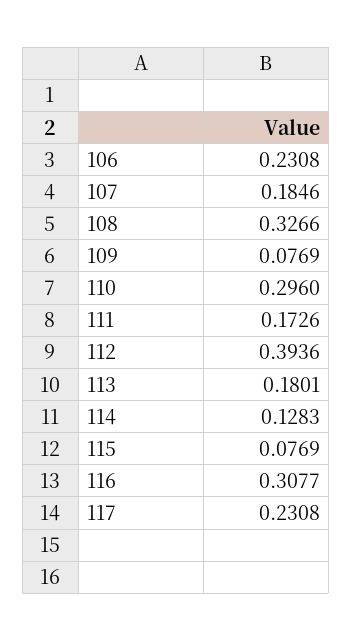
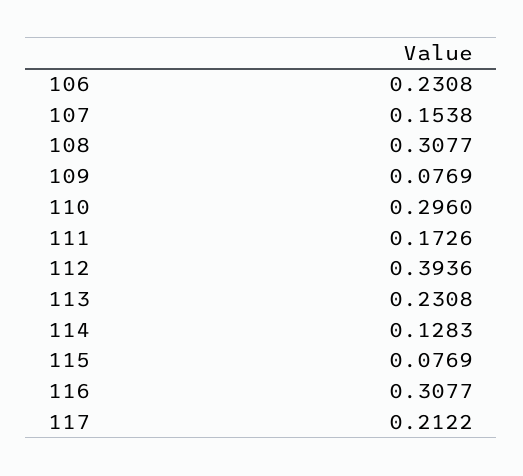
  {
    "106": 0.2308,
-   "107": 0.1846,
+   "107": 0.1538,
-   "108": 0.3266,
+   "108": 0.3077,
    "109": 0.0769,
    "110": 0.296,
    "111": 0.1726,
    "112": 0.3936,
-   "113": 0.1801,
+   "113": 0.2308,
    "114": 0.1283,
    "115": 0.0769,
    "116": 0.3077,
-   "117": 0.2308
+   "117": 0.2122
  }

